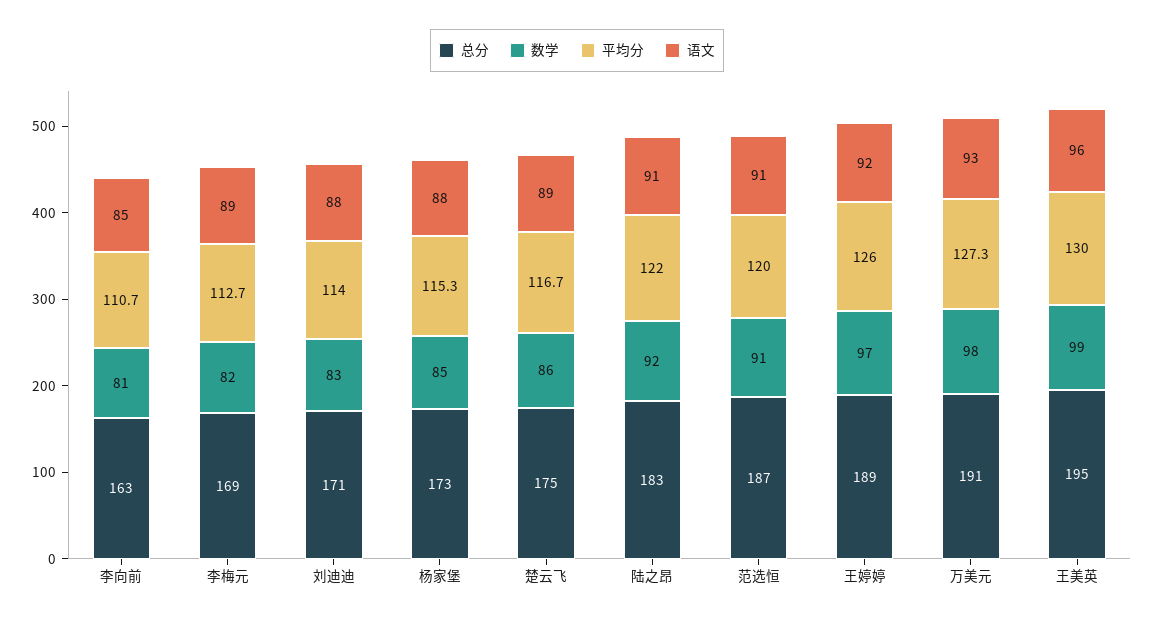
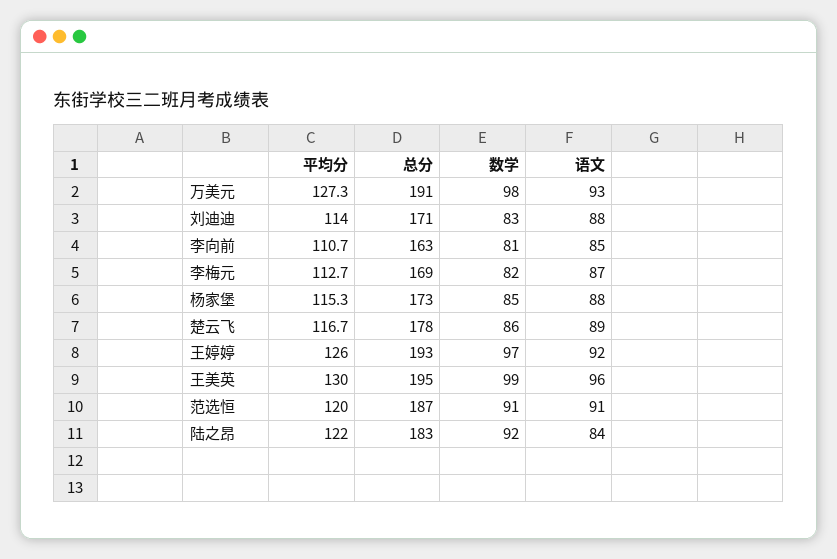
  {
    "总分": {
      "李向前": 163,
      "李梅元": 169,
      "刘迪迪": 171,
      "杨家堡": 173,
-     "楚云飞": 175,
+     "楚云飞": 178,
      "陆之昂": 183,
      "范选恒": 187,
-     "王婷婷": 189,
+     "王婷婷": 193,
      "万美元": 191,
      "王美英": 195
    },
    "数学": {
      "李向前": 81,
      "李梅元": 82,
      "刘迪迪": 83,
      "杨家堡": 85,
      "楚云飞": 86,
      "陆之昂": 92,
      "范选恒": 91,
      "王婷婷": 97,
      "万美元": 98,
      "王美英": 99
    },
    "平均分": {
      "李向前": 110.7,
      "李梅元": 112.7,
      "刘迪迪": 114,
      "杨家堡": 115.3,
      "楚云飞": 116.7,
      "陆之昂": 122,
      "范选恒": 120,
      "王婷婷": 126,
      "万美元": 127.3,
      "王美英": 130
    },
    "语文": {
      "李向前": 85,
-     "李梅元": 89,
+     "李梅元": 87,
      "刘迪迪": 88,
      "杨家堡": 88,
      "楚云飞": 89,
-     "陆之昂": 91,
+     "陆之昂": 84,
      "范选恒": 91,
      "王婷婷": 92,
      "万美元": 93,
      "王美英": 96
    }
  }

